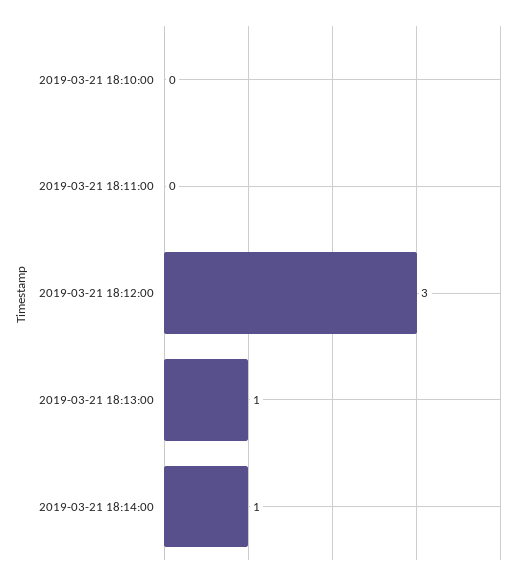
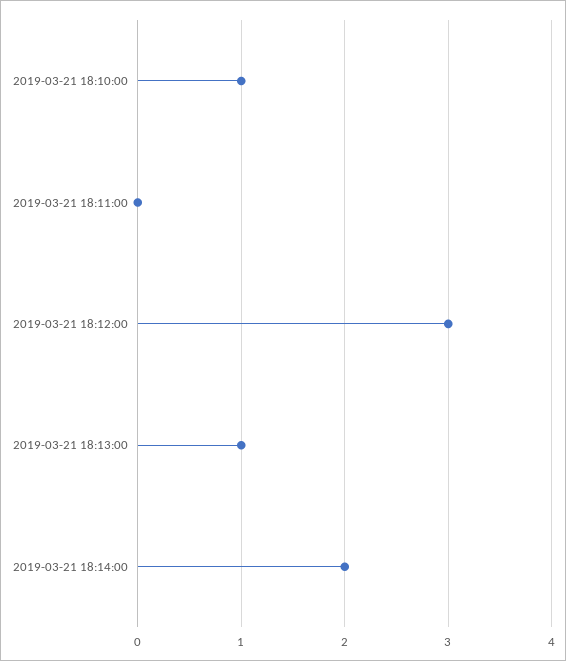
  {
-   "2019-03-21 18:10:00": 0,
+   "2019-03-21 18:10:00": 1,
    "2019-03-21 18:11:00": 0,
    "2019-03-21 18:12:00": 3,
    "2019-03-21 18:13:00": 1,
-   "2019-03-21 18:14:00": 1
+   "2019-03-21 18:14:00": 2
  }

